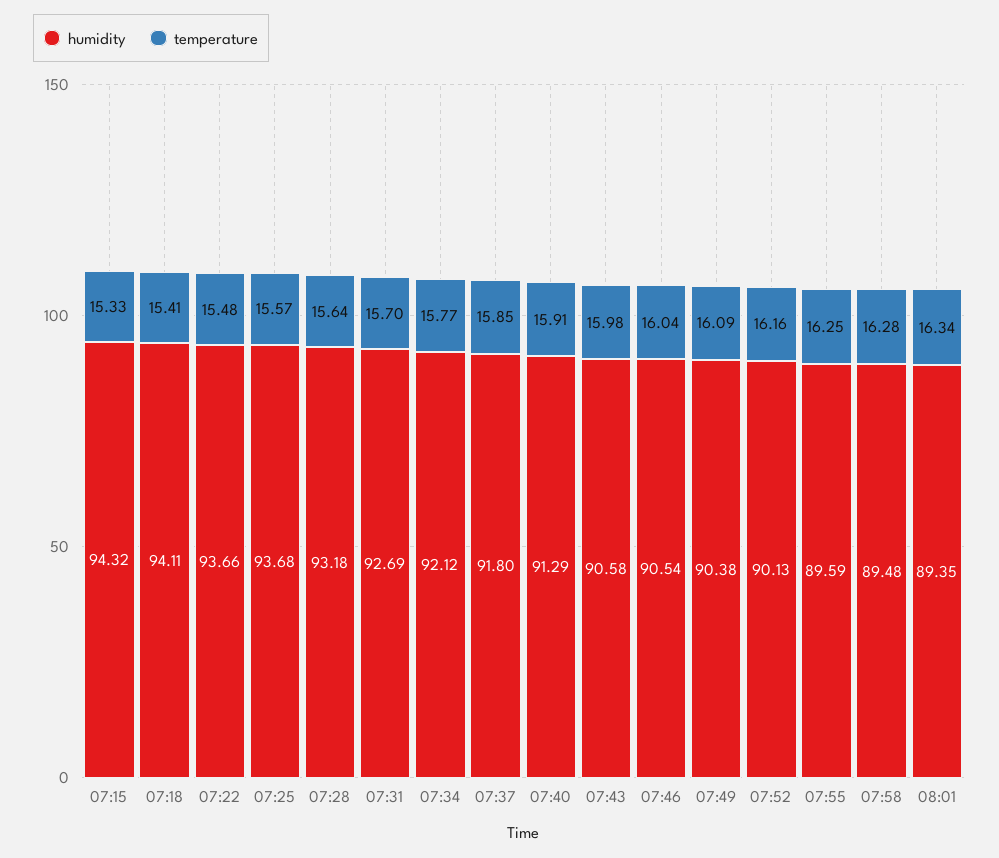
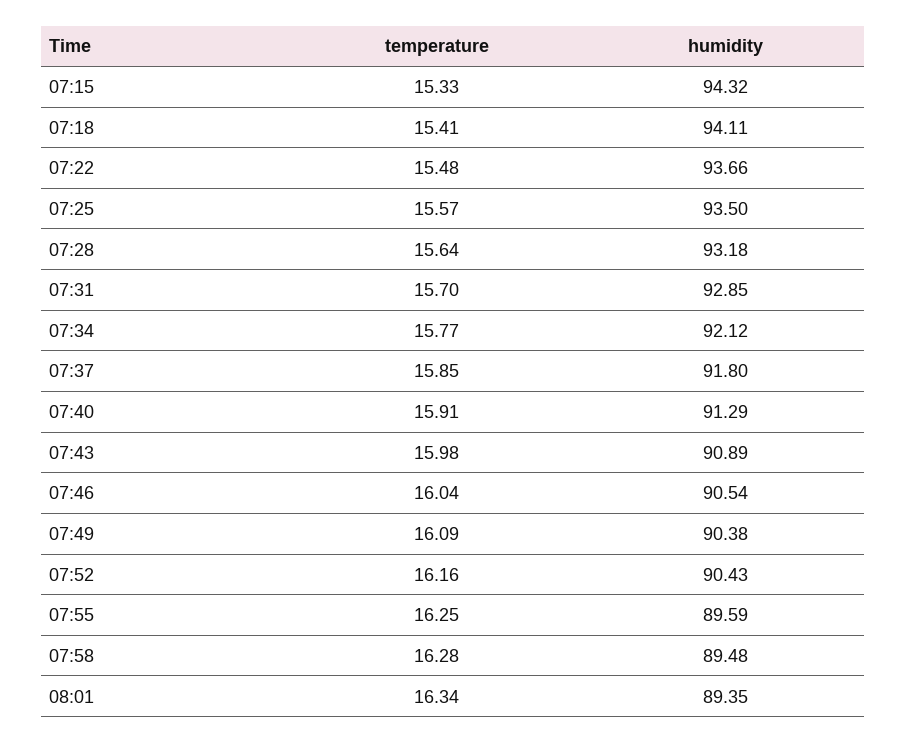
  {
    "humidity": {
      "07:15": 94.32,
      "07:18": 94.11,
      "07:22": 93.66,
-     "07:25": 93.68,
+     "07:25": 93.5,
      "07:28": 93.18,
-     "07:31": 92.69,
+     "07:31": 92.85,
      "07:34": 92.12,
      "07:37": 91.8,
      "07:40": 91.29,
-     "07:43": 90.58,
+     "07:43": 90.89,
      "07:46": 90.54,
      "07:49": 90.38,
-     "07:52": 90.13,
+     "07:52": 90.43,
      "07:55": 89.59,
      "07:58": 89.48,
      "08:01": 89.35
    },
    "temperature": {
      "07:15": 15.33,
      "07:18": 15.41,
      "07:22": 15.48,
      "07:25": 15.57,
      "07:28": 15.64,
      "07:31": 15.7,
      "07:34": 15.77,
      "07:37": 15.85,
      "07:40": 15.91,
      "07:43": 15.98,
      "07:46": 16.04,
      "07:49": 16.09,
      "07:52": 16.16,
      "07:55": 16.25,
      "07:58": 16.28,
      "08:01": 16.34
    }
  }

